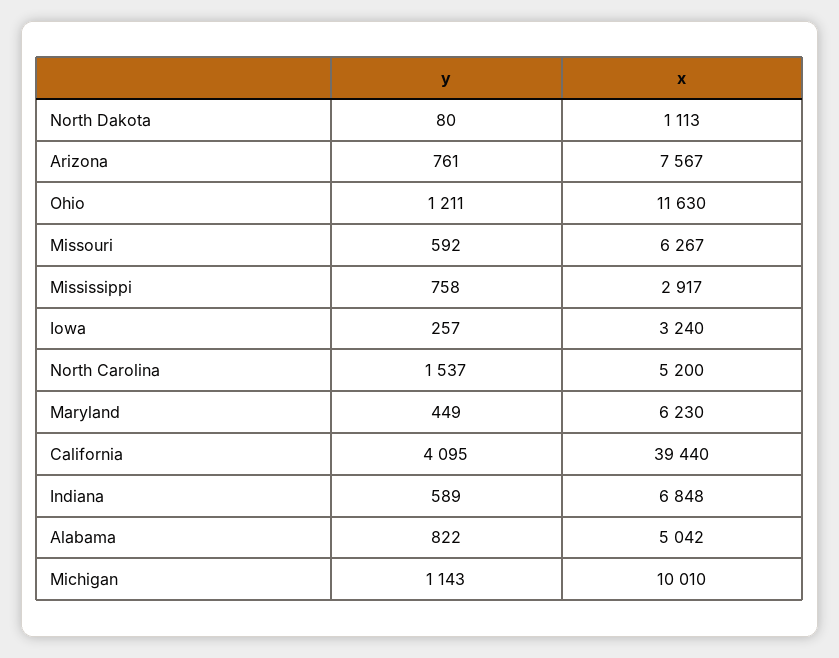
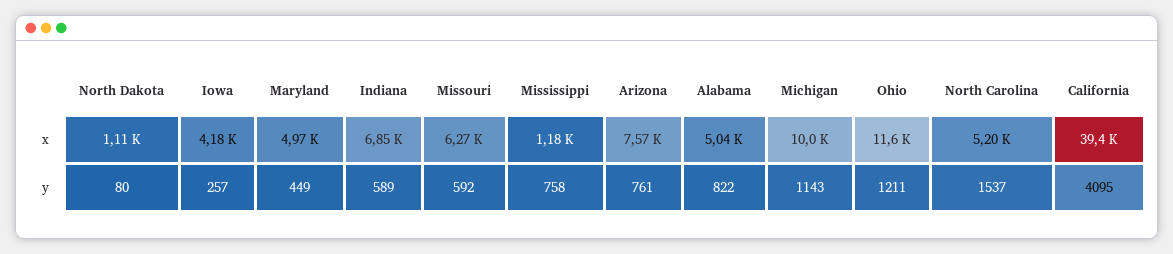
  {
    "y": {
      "North Dakota": 80,
      "Arizona": 761,
      "Ohio": 1211,
      "Missouri": 592,
      "Mississippi": 758,
      "Iowa": 257,
      "North Carolina": 1537,
      "Maryland": 449,
      "California": 4095,
      "Indiana": 589,
      "Alabama": 822,
      "Michigan": 1143
    },
    "x": {
      "North Dakota": 1113,
      "Arizona": 7567,
      "Ohio": 11630,
      "Missouri": 6267,
-     "Mississippi": 2917,
+     "Mississippi": 1180,
-     "Iowa": 3240,
+     "Iowa": 4180,
      "North Carolina": 5200,
-     "Maryland": 6230,
+     "Maryland": 4970,
      "California": 39440,
      "Indiana": 6848,
      "Alabama": 5042,
      "Michigan": 10010
    }
  }

